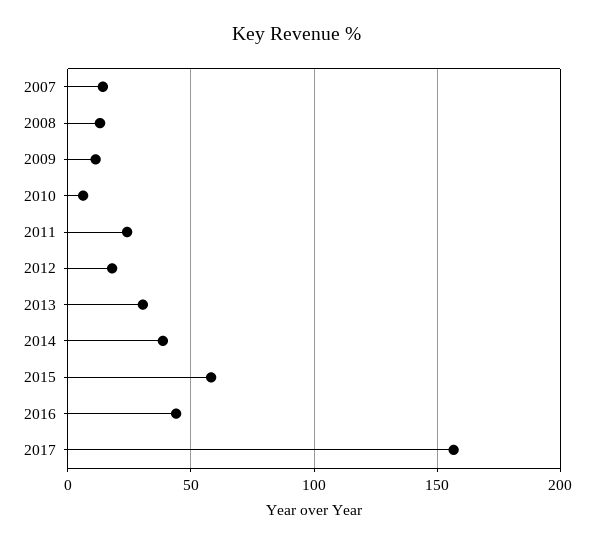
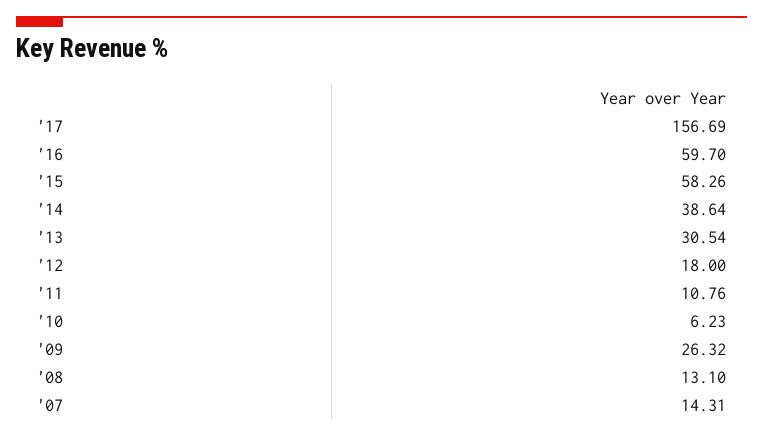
  {
    "2007": 14.31,
    "2008": 13.1,
-   "2009": 10,
+   "2009": 26.32,
    "2010": 6.23,
-   "2011": 25,
+   "2011": 10.76,
    "2012": 18,
    "2013": 30.54,
    "2014": 38.64,
    "2015": 58.26,
-   "2016": 45,
+   "2016": 59.7,
    "2017": 156.69
  }

